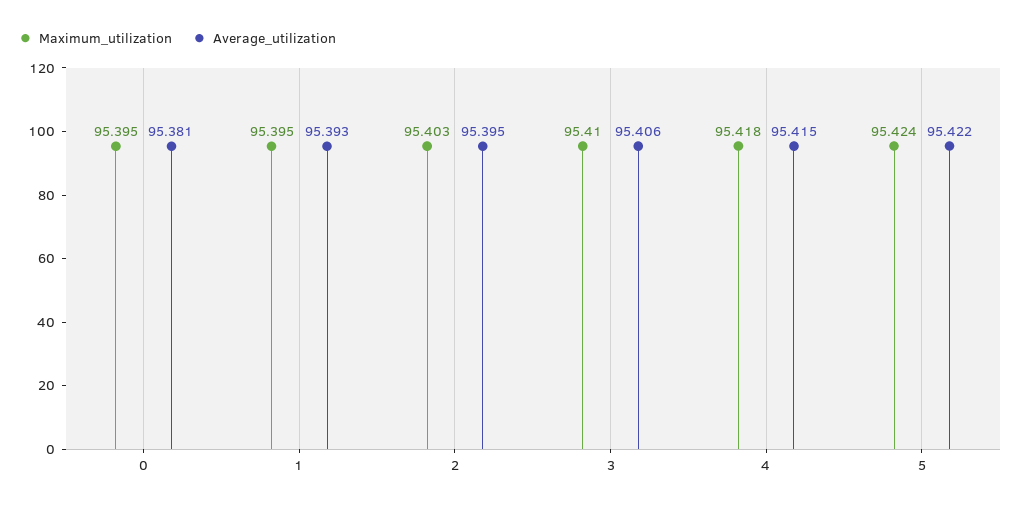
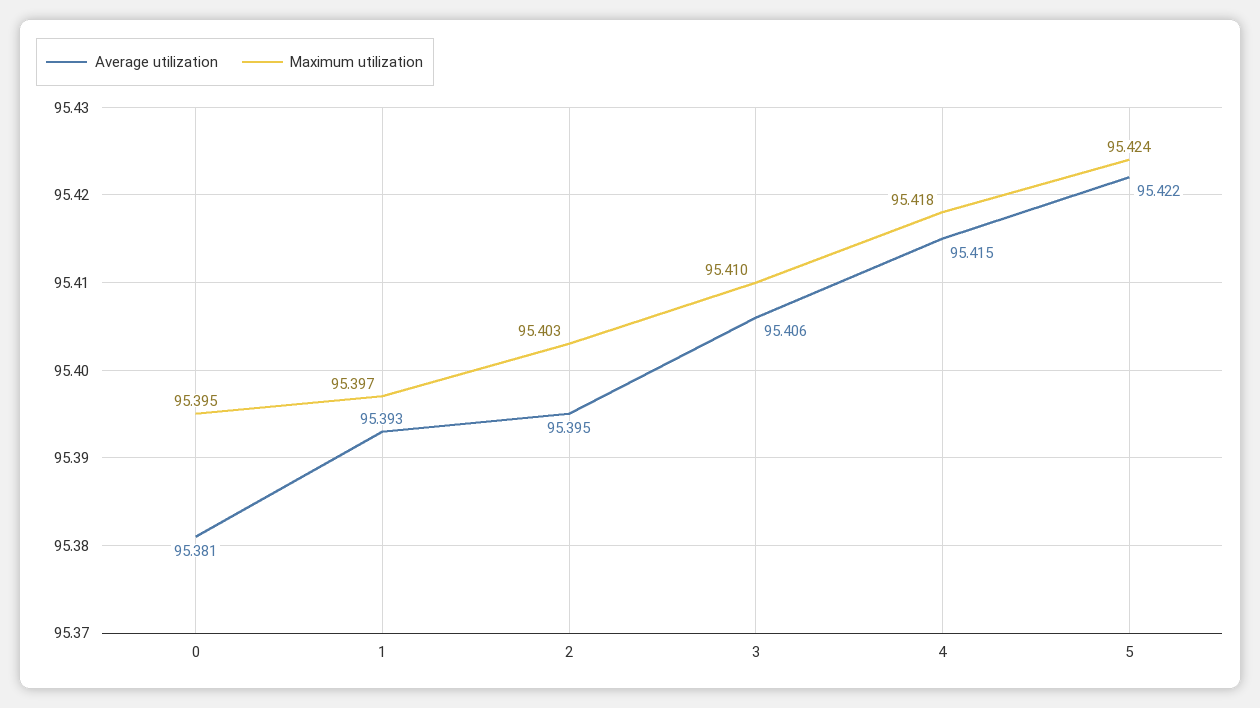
  {
    "Maximum_utilization": {
      "0": 95.395,
-     "1": 95.395,
+     "1": 95.397,
      "2": 95.403,
      "3": 95.41,
      "4": 95.418,
      "5": 95.424
    },
    "Average_utilization": {
      "0": 95.381,
      "1": 95.393,
      "2": 95.395,
      "3": 95.406,
      "4": 95.415,
      "5": 95.422
    }
  }

